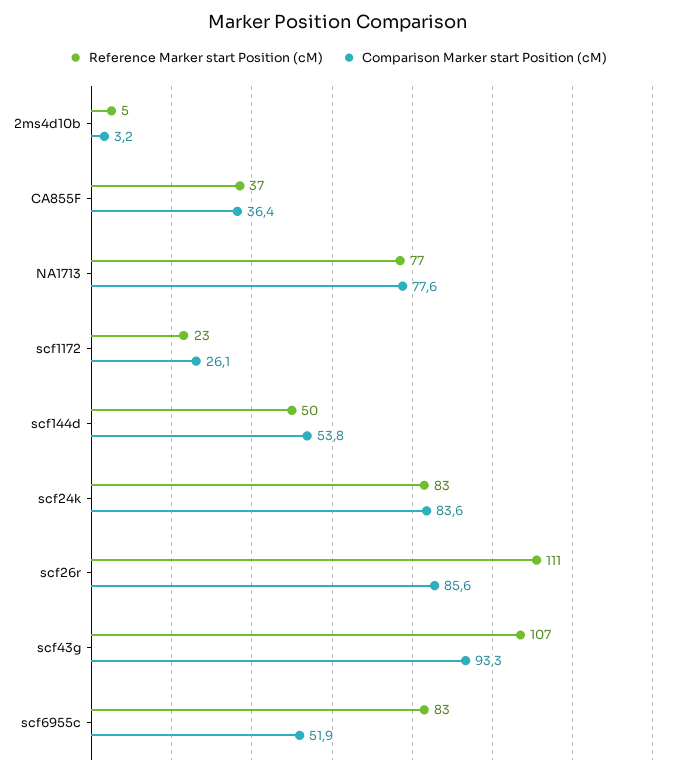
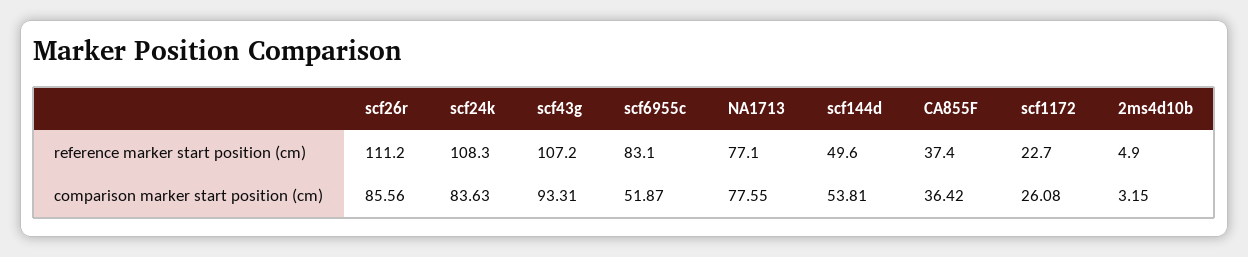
  {
    "Reference Marker start Position (cM)": {
      "2ms4d10b": 4.9,
      "CA855F": 37.4,
      "NA1713": 77.1,
      "scf1172": 22.7,
      "scf144d": 49.6,
-     "scf24k": 83,
+     "scf24k": 108.3,
      "scf26r": 111.2,
      "scf43g": 107.2,
      "scf6955c": 83.1
    },
    "Comparison Marker start Position (cM)": {
      "2ms4d10b": 3.15,
      "CA855F": 36.42,
      "NA1713": 77.55,
      "scf1172": 26.08,
      "scf144d": 53.81,
      "scf24k": 83.63,
      "scf26r": 85.56,
      "scf43g": 93.31,
      "scf6955c": 51.87
    }
  }

